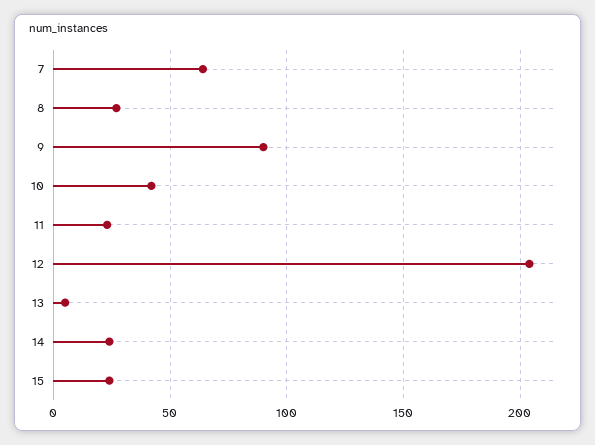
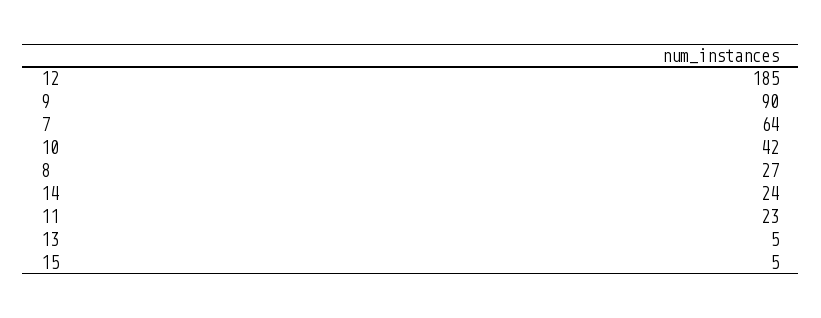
  {
    "7": 64,
    "8": 27,
    "9": 90,
    "10": 42,
    "11": 23,
-   "12": 205,
+   "12": 185,
    "13": 5,
    "14": 24,
-   "15": 25
+   "15": 5
  }

